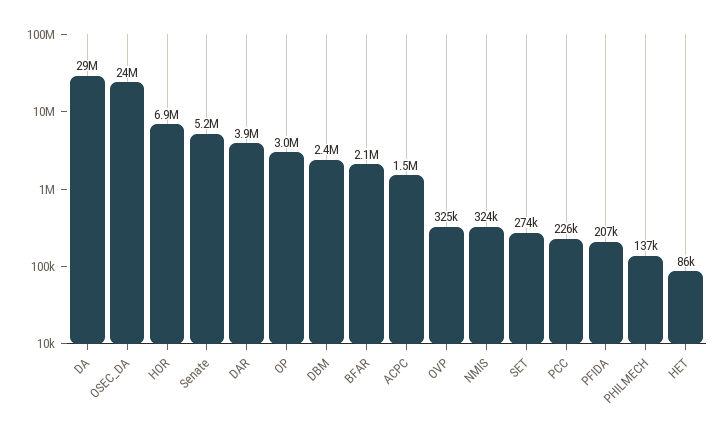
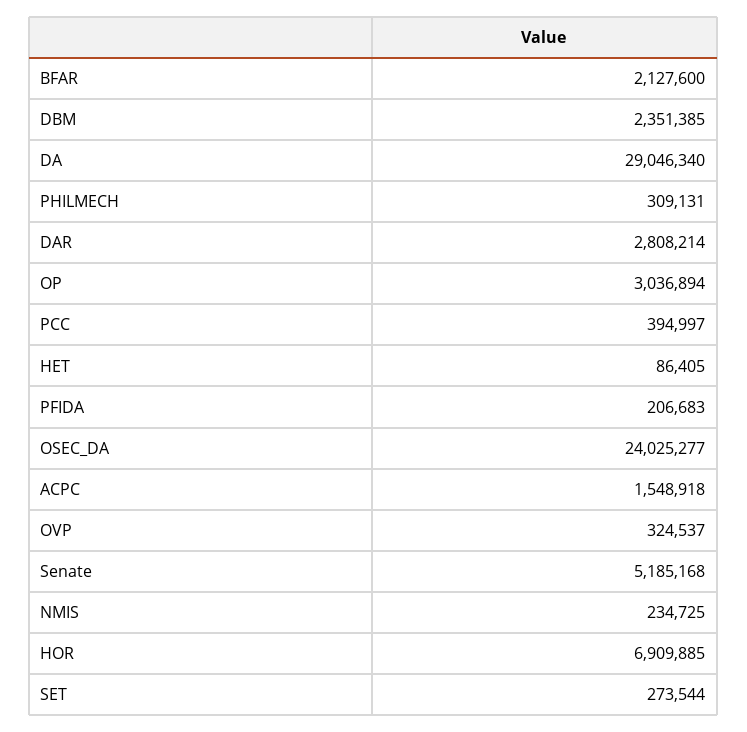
  {
    "DA": 29046340,
    "OSEC_DA": 24025277,
    "HOR": 6909885,
    "Senate": 5185168,
-   "DAR": 3900000,
+   "DAR": 2808214,
    "OP": 3036894,
    "DBM": 2351385,
    "BFAR": 2127600,
    "ACPC": 1548918,
    "OVP": 324537,
-   "NMIS": 324000,
+   "NMIS": 234725,
    "SET": 273544,
-   "PCC": 226000,
+   "PCC": 394997,
    "PFIDA": 206683,
-   "PHILMECH": 137000,
+   "PHILMECH": 309131,
    "HET": 86405
  }

